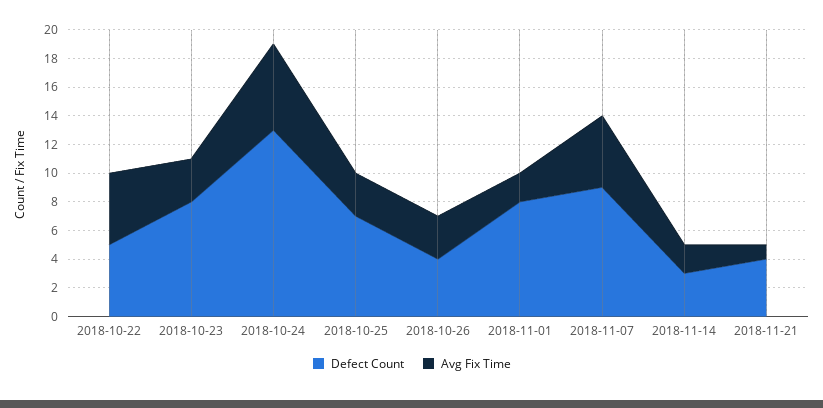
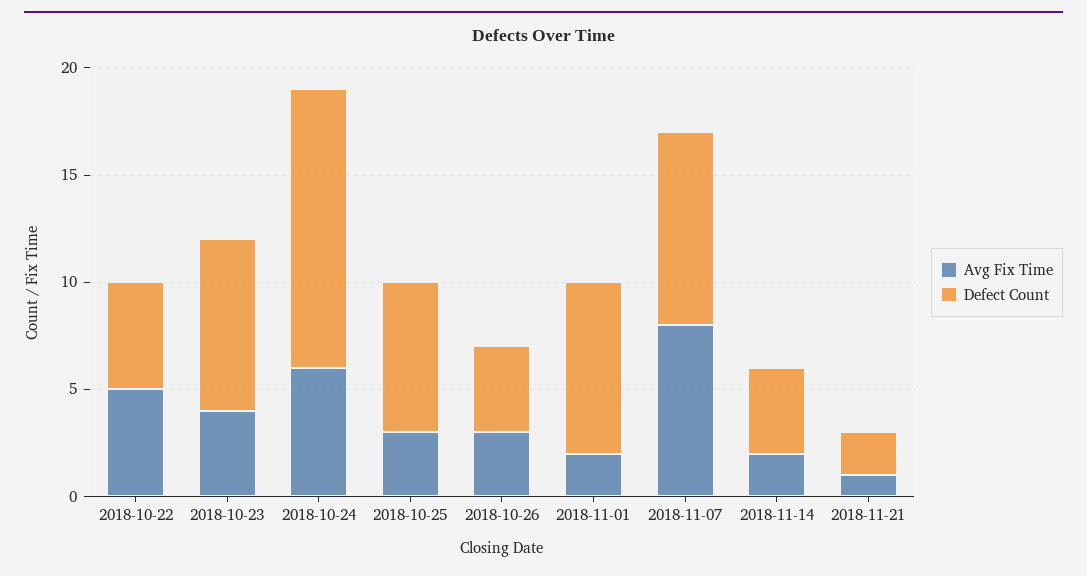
  {
    "Defect Count": {
      "2018-10-22": 5,
      "2018-10-23": 8,
      "2018-10-24": 13,
      "2018-10-25": 7,
      "2018-10-26": 4,
      "2018-11-01": 8,
      "2018-11-07": 9,
-     "2018-11-14": 3,
+     "2018-11-14": 4,
-     "2018-11-21": 4
+     "2018-11-21": 2
    },
    "Avg Fix Time": {
      "2018-10-22": 5,
-     "2018-10-23": 3,
+     "2018-10-23": 4,
      "2018-10-24": 6,
      "2018-10-25": 3,
      "2018-10-26": 3,
      "2018-11-01": 2,
-     "2018-11-07": 5,
+     "2018-11-07": 8,
      "2018-11-14": 2,
      "2018-11-21": 1
    }
  }

